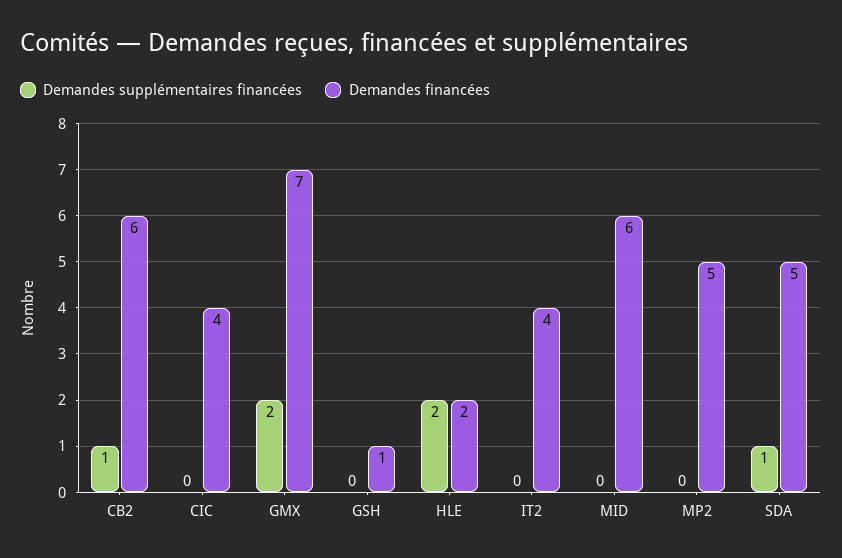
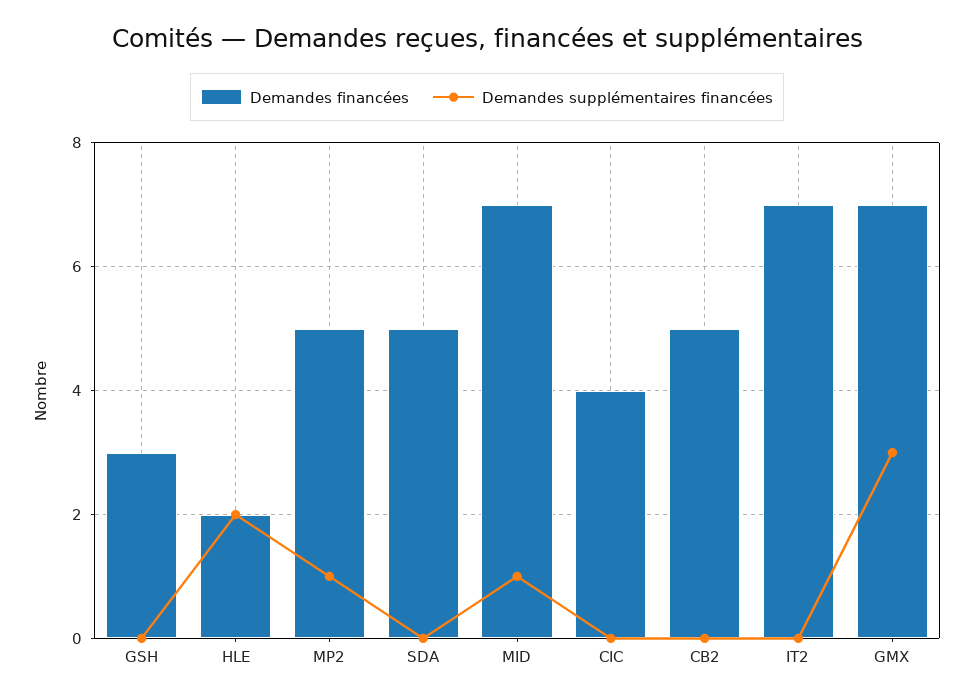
  {
    "Demandes supplémentaires financées": {
-     "CB2": 1,
+     "CB2": 0,
      "CIC": 0,
-     "GMX": 2,
+     "GMX": 3,
      "GSH": 0,
      "HLE": 2,
      "IT2": 0,
-     "MID": 0,
+     "MID": 1,
-     "MP2": 0,
+     "MP2": 1,
-     "SDA": 1
+     "SDA": 0
    },
    "Demandes financées": {
-     "CB2": 6,
+     "CB2": 5,
      "CIC": 4,
      "GMX": 7,
-     "GSH": 1,
+     "GSH": 3,
      "HLE": 2,
-     "IT2": 4,
+     "IT2": 7,
-     "MID": 6,
+     "MID": 7,
      "MP2": 5,
      "SDA": 5
    }
  }

